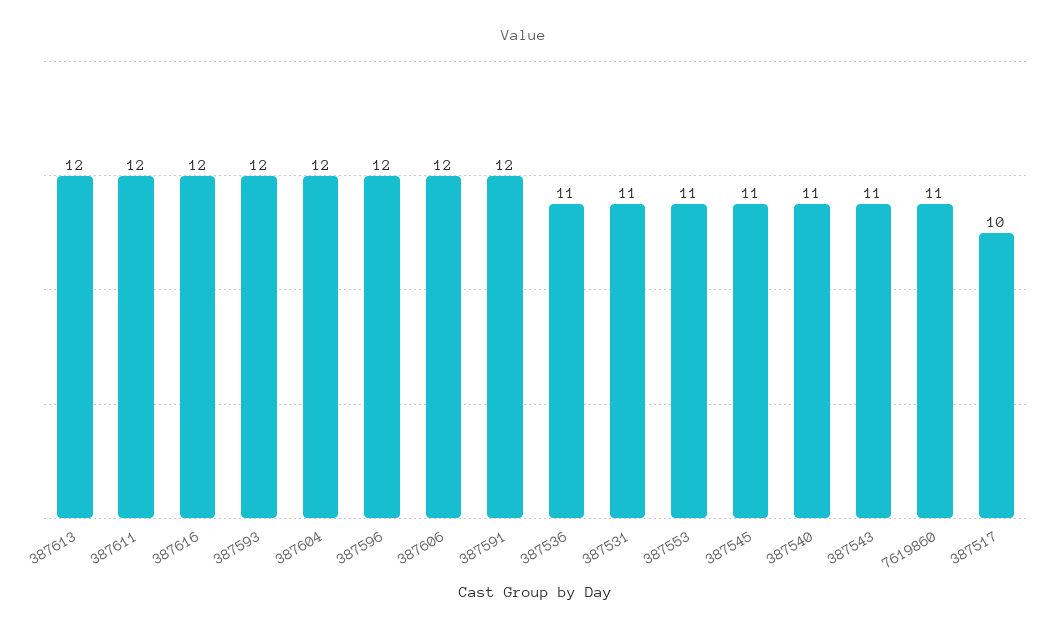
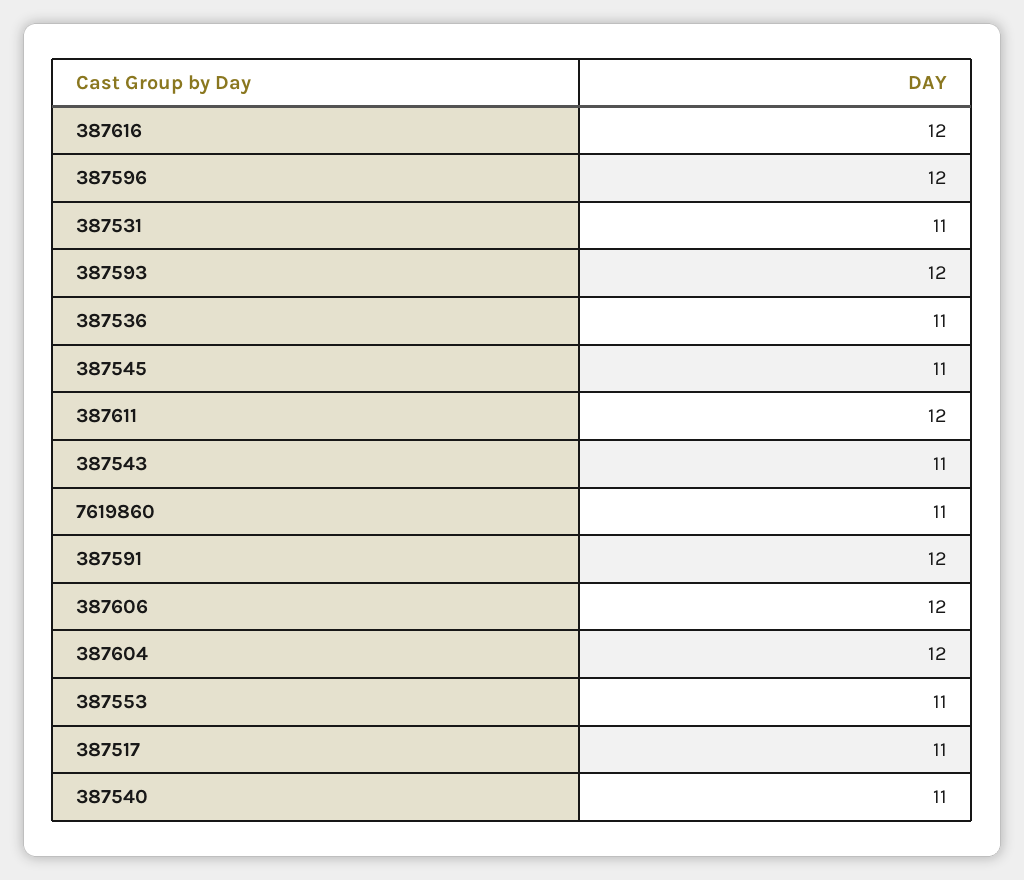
  {
-   "387613": 12,
    "387611": 12,
    "387616": 12,
    "387593": 12,
    "387604": 12,
    "387596": 12,
    "387606": 12,
    "387591": 12,
    "387536": 11,
    "387531": 11,
    "387553": 11,
    "387545": 11,
    "387540": 11,
    "387543": 11,
    "7619860": 11,
-   "387517": 10
+   "387517": 11
  }

